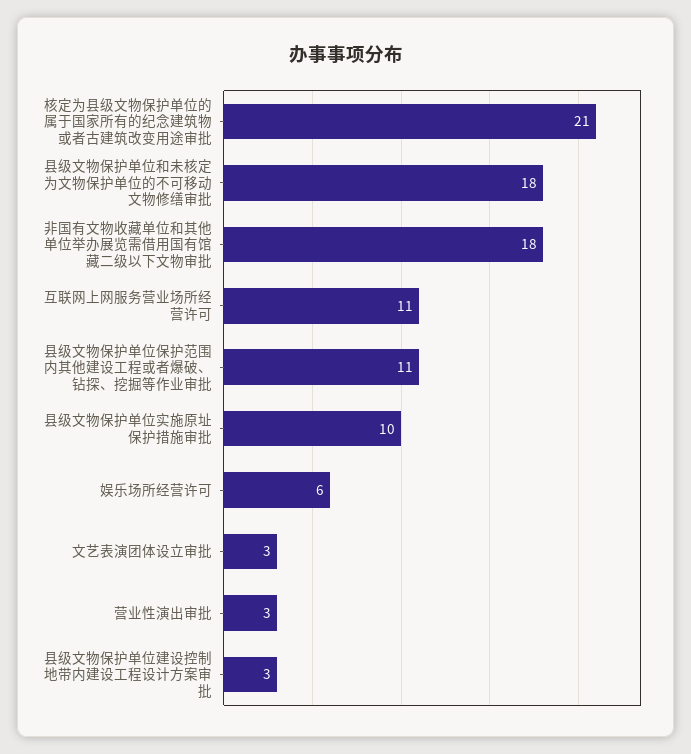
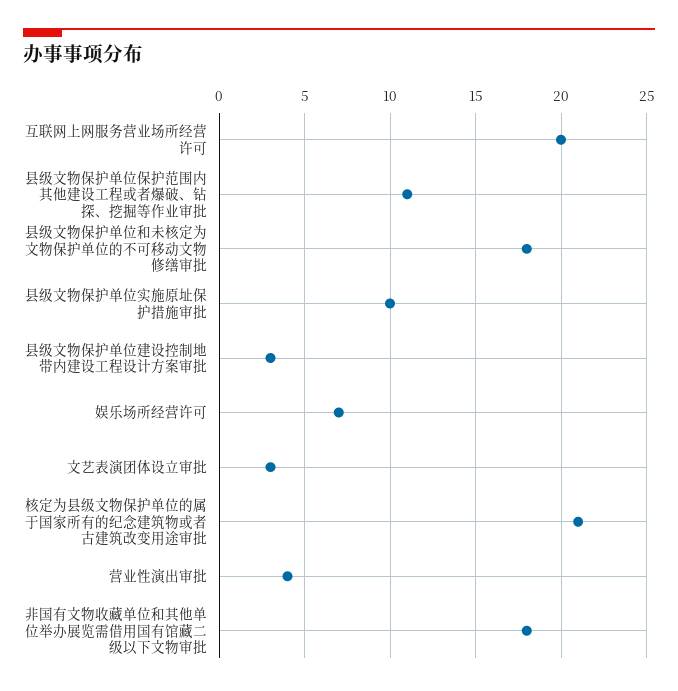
  {
    "核定为县级文物保护单位的属于国家所有的纪念建筑物或者古建筑改变用途审批": 21,
    "县级文物保护单位和未核定为文物保护单位的不可移动文物修缮审批": 18,
    "非国有文物收藏单位和其他单位举办展览需借用国有馆藏二级以下文物审批": 18,
-   "互联网上网服务营业场所经营许可": 11,
+   "互联网上网服务营业场所经营许可": 20,
    "县级文物保护单位保护范围内其他建设工程或者爆破、钻探、挖掘等作业审批": 11,
    "县级文物保护单位实施原址保护措施审批": 10,
-   "娱乐场所经营许可": 6,
+   "娱乐场所经营许可": 7,
    "文艺表演团体设立审批": 3,
-   "营业性演出审批": 3,
+   "营业性演出审批": 4,
    "县级文物保护单位建设控制地带内建设工程设计方案审批": 3
  }

